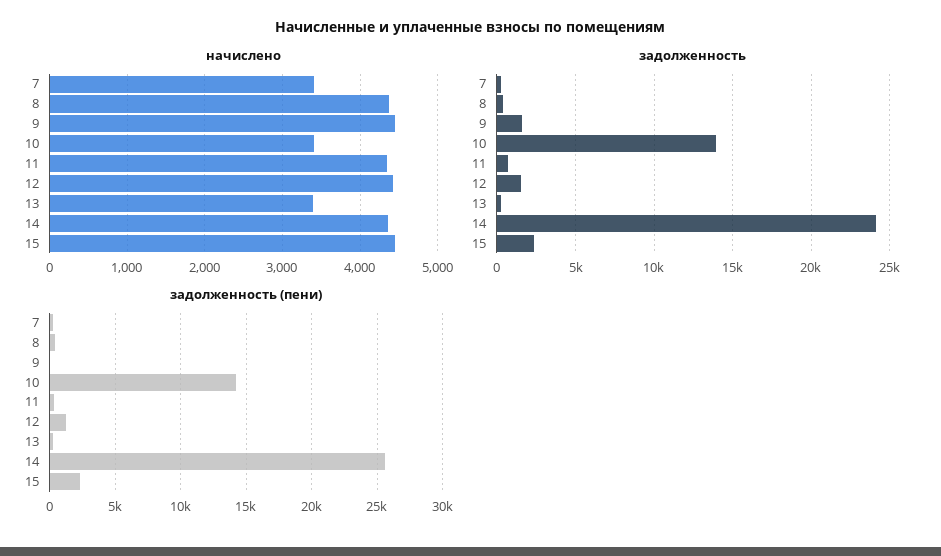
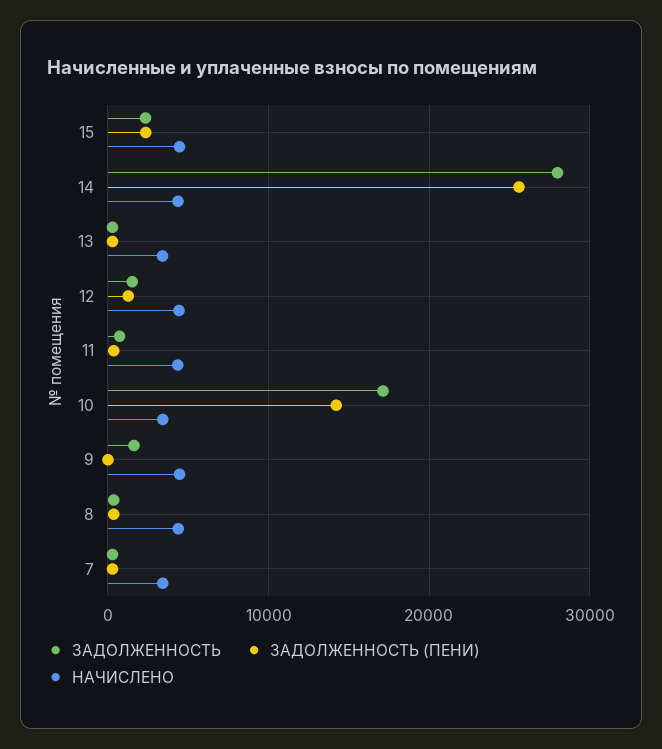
  {
    "начислено": {
      "7": 3400,
      "8": 4400,
      "9": 4500,
      "10": 3400,
      "11": 4300,
      "12": 4400,
      "13": 3400,
      "14": 4400,
      "15": 4500
    },
    "задолженность": {
      "7": 500,
      "8": 500,
      "9": 1500,
-     "10": 14000,
+     "10": 17000,
      "11": 500,
      "12": 1500,
      "13": 500,
-     "14": 24000,
+     "14": 28000,
      "15": 2500
    },
    "задолженность (пени)": {
      "7": 500,
      "8": 500,
      "9": 0,
      "10": 14000,
      "11": 500,
      "12": 1500,
      "13": 500,
      "14": 25500,
      "15": 2500
    }
  }

